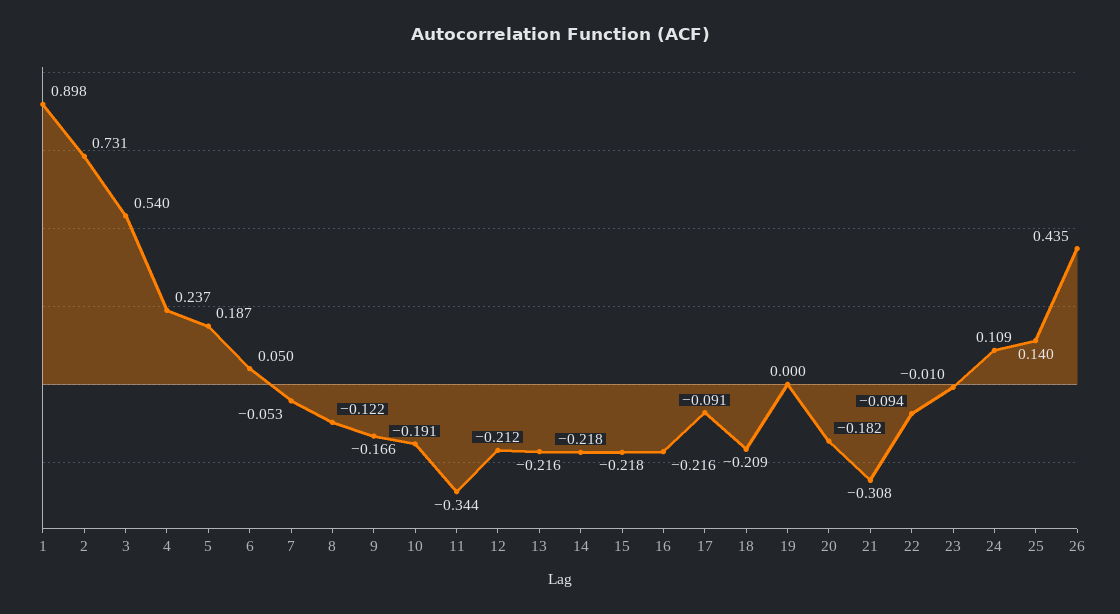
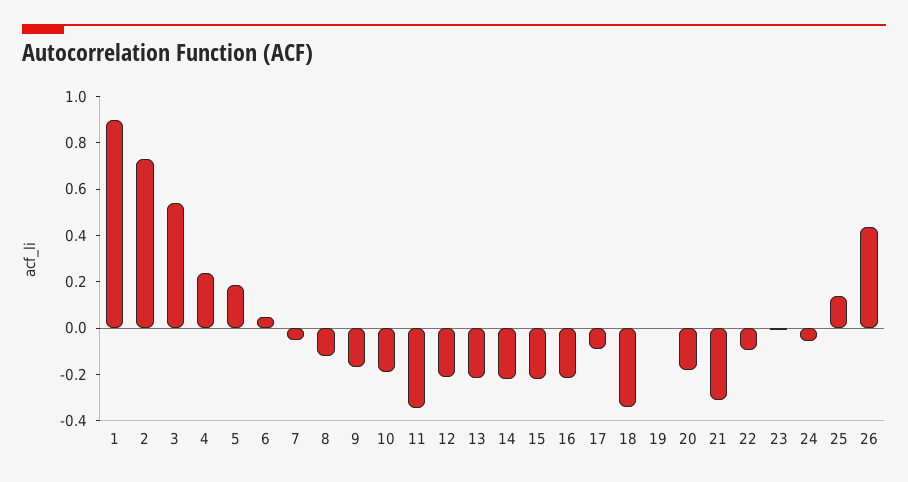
  {
    "1": 0.898,
    "2": 0.731,
    "3": 0.54,
    "4": 0.237,
    "5": 0.187,
    "6": 0.05,
    "7": -0.053,
    "8": -0.122,
    "9": -0.166,
    "10": -0.191,
    "11": -0.344,
    "12": -0.212,
    "13": -0.216,
    "14": -0.218,
    "15": -0.218,
    "16": -0.216,
    "17": -0.091,
-   "18": -0.209,
+   "18": -0.35,
    "19": 0,
    "20": -0.182,
    "21": -0.308,
    "22": -0.094,
    "23": -0.01,
-   "24": 0.109,
+   "24": -0.05,
    "25": 0.14,
    "26": 0.435
  }

